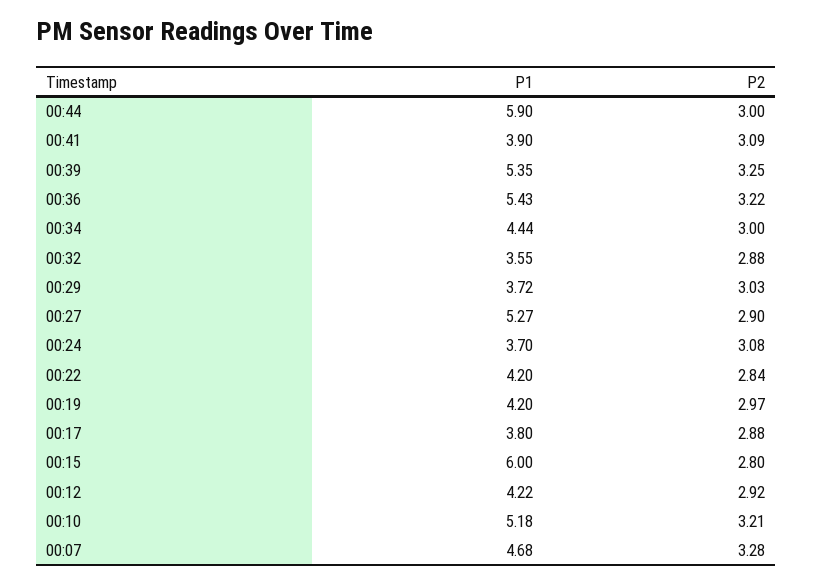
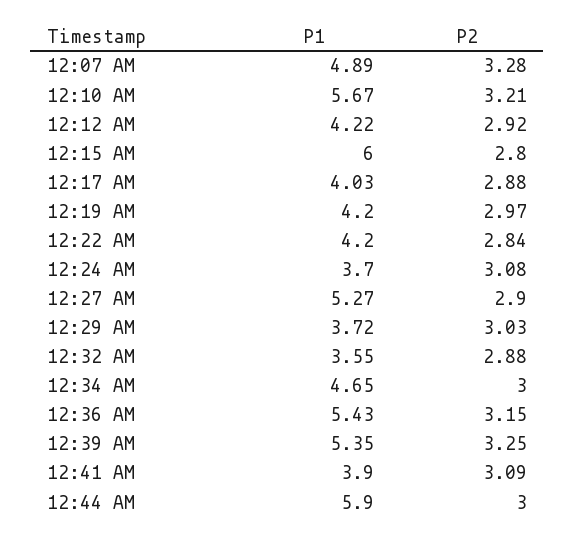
  {
    "P1": {
      "00:44": 5.9,
      "00:41": 3.9,
      "00:39": 5.35,
      "00:36": 5.43,
-     "00:34": 4.44,
+     "00:34": 4.65,
      "00:32": 3.55,
      "00:29": 3.72,
      "00:27": 5.27,
      "00:24": 3.7,
      "00:22": 4.2,
      "00:19": 4.2,
-     "00:17": 3.8,
+     "00:17": 4.03,
      "00:15": 6,
      "00:12": 4.22,
-     "00:10": 5.18,
+     "00:10": 5.67,
-     "00:07": 4.68
+     "00:07": 4.89
    },
    "P2": {
      "00:44": 3,
      "00:41": 3.09,
      "00:39": 3.25,
-     "00:36": 3.22,
+     "00:36": 3.15,
      "00:34": 3,
      "00:32": 2.88,
      "00:29": 3.03,
      "00:27": 2.9,
      "00:24": 3.08,
      "00:22": 2.84,
      "00:19": 2.97,
      "00:17": 2.88,
      "00:15": 2.8,
      "00:12": 2.92,
      "00:10": 3.21,
      "00:07": 3.28
    }
  }

